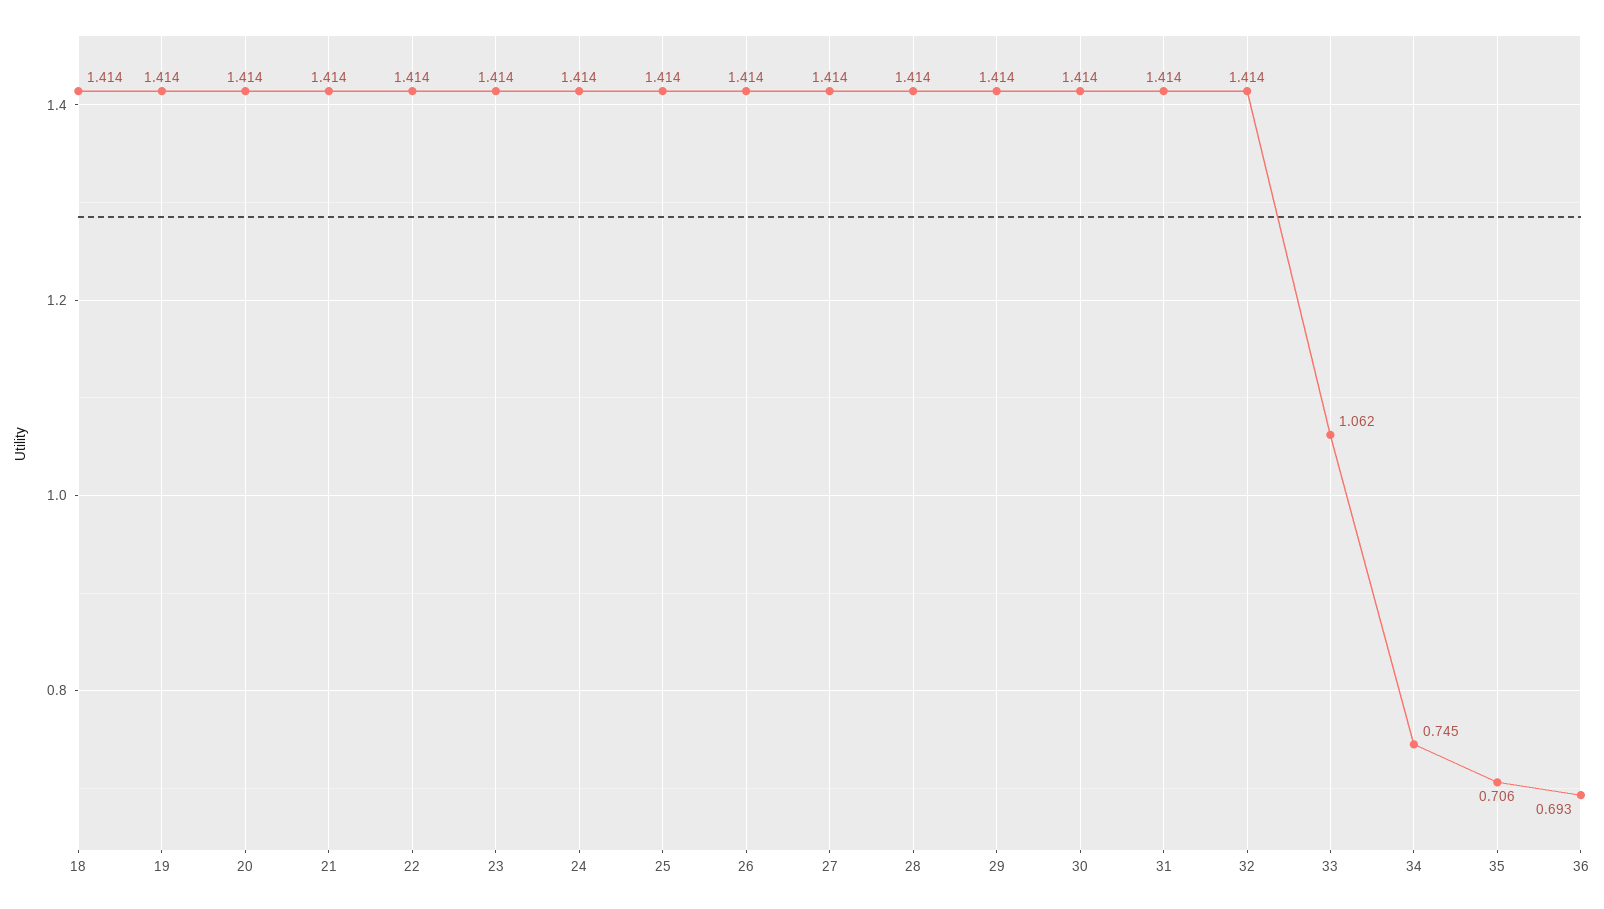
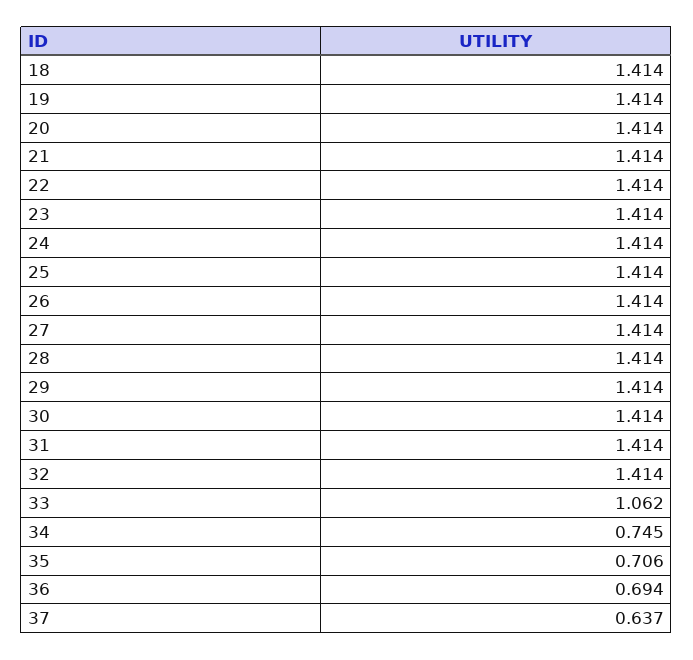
  {
    "18": 1.414,
    "19": 1.414,
    "20": 1.414,
    "21": 1.414,
    "22": 1.414,
    "23": 1.414,
    "24": 1.414,
    "25": 1.414,
    "26": 1.414,
    "27": 1.414,
    "28": 1.414,
    "29": 1.414,
    "30": 1.414,
    "31": 1.414,
    "32": 1.414,
    "33": 1.062,
    "34": 0.745,
    "35": 0.706,
-   "36": 0.693
+   "36": 0.694,
+   "37": 0.637
  }

